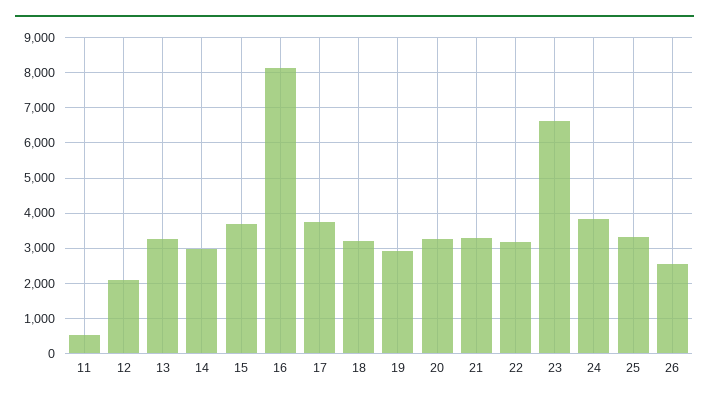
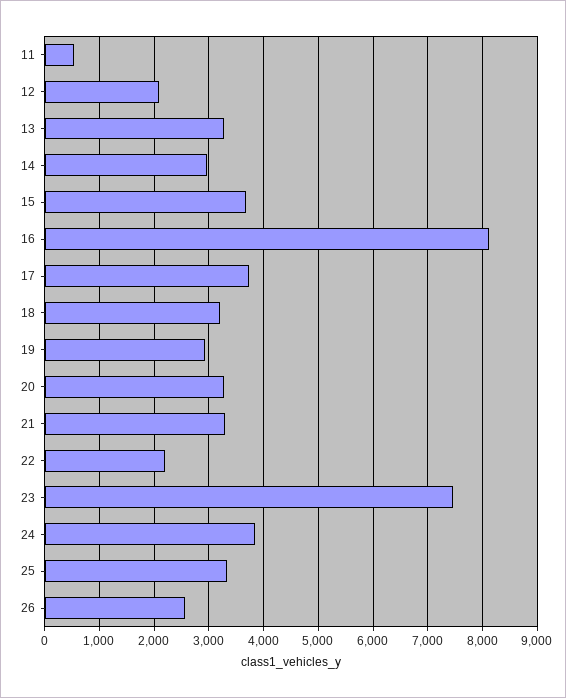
  {
    "11": 600,
    "12": 2000,
    "13": 3200,
    "14": 3000,
    "15": 3600,
    "16": 8200,
    "17": 3800,
    "18": 3200,
    "19": 3000,
    "20": 3200,
    "21": 3200,
-   "22": 3200,
+   "22": 2200,
-   "23": 6600,
+   "23": 7400,
    "24": 3800,
    "25": 3400,
    "26": 2600
  }

